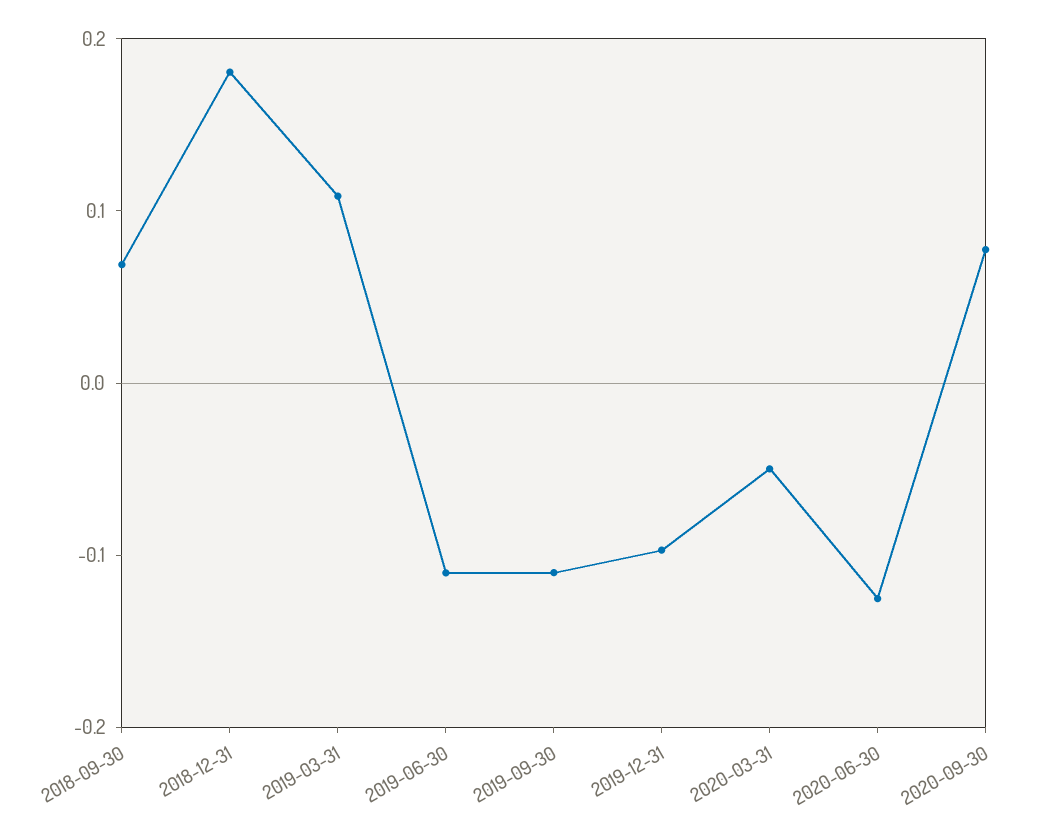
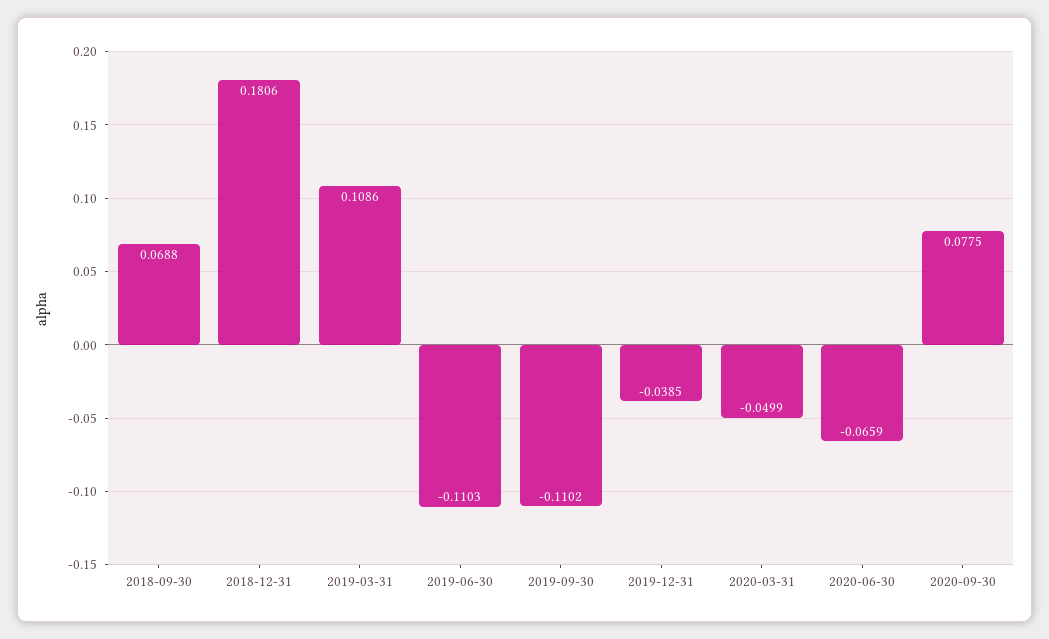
  {
    "2018-09-30": 0.0688,
    "2018-12-31": 0.1806,
    "2019-03-31": 0.1086,
    "2019-06-30": -0.1103,
    "2019-09-30": -0.1102,
-   "2019-12-31": -0.1,
+   "2019-12-31": -0.0385,
    "2020-03-31": -0.0499,
-   "2020-06-30": -0.12,
+   "2020-06-30": -0.0659,
    "2020-09-30": 0.0775
  }

